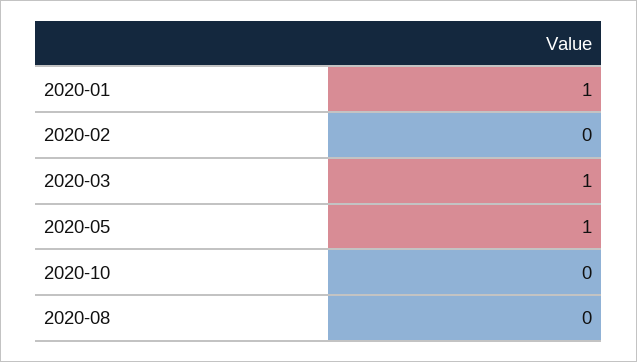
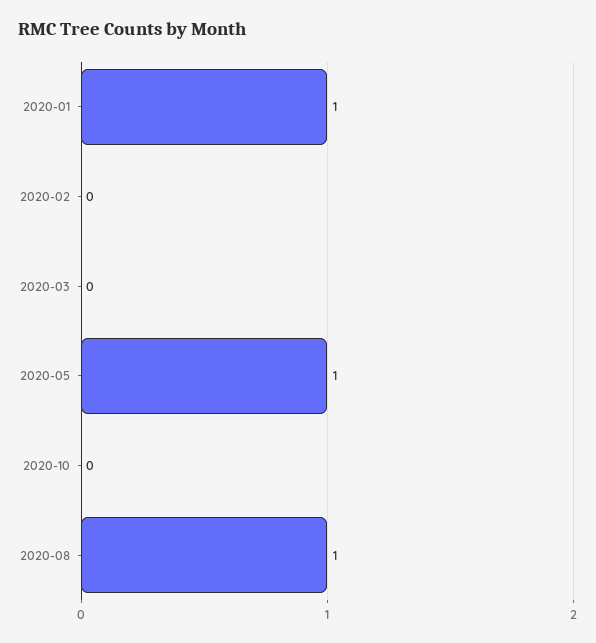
  {
    "2020-01": 1,
    "2020-02": 0,
-   "2020-03": 1,
+   "2020-03": 0,
    "2020-05": 1,
    "2020-10": 0,
-   "2020-08": 0
+   "2020-08": 1
  }

